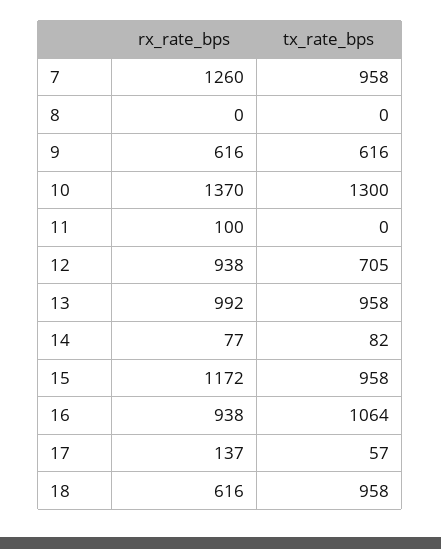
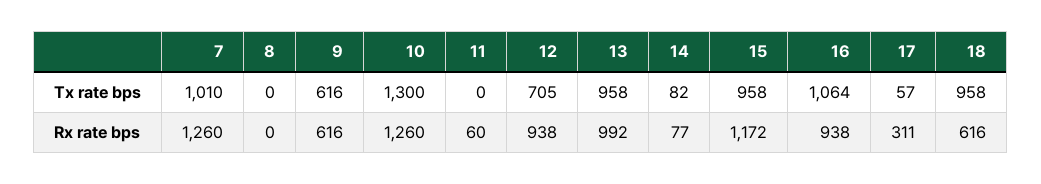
  {
    "rx_rate_bps": {
      "7": 1260,
      "8": 0,
      "9": 616,
-     "10": 1370,
+     "10": 1260,
-     "11": 100,
+     "11": 60,
      "12": 938,
      "13": 992,
      "14": 77,
      "15": 1172,
      "16": 938,
-     "17": 137,
+     "17": 311,
      "18": 616
    },
    "tx_rate_bps": {
-     "7": 958,
+     "7": 1010,
      "8": 0,
      "9": 616,
      "10": 1300,
      "11": 0,
      "12": 705,
      "13": 958,
      "14": 82,
      "15": 958,
      "16": 1064,
      "17": 57,
      "18": 958
    }
  }

